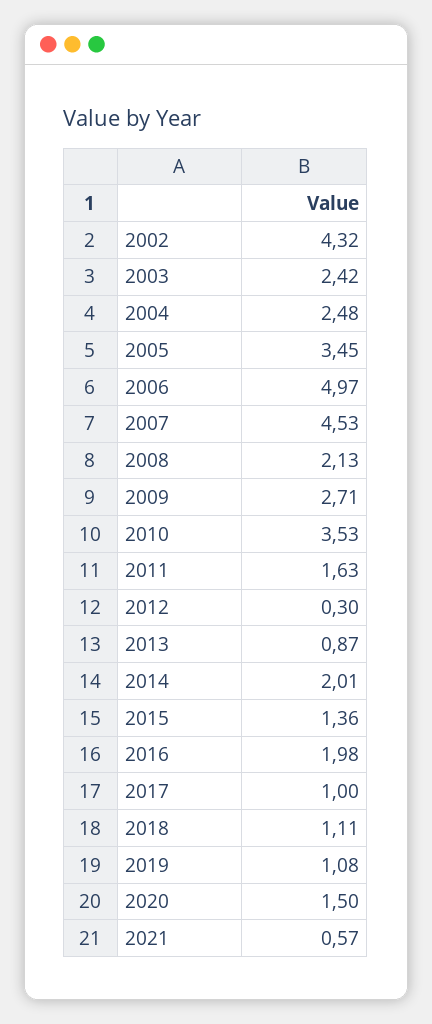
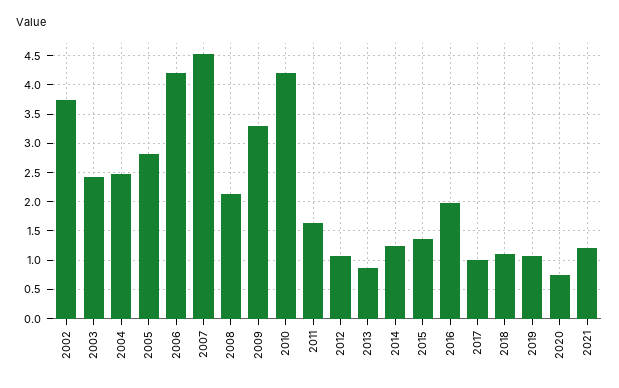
  {
-   "2002": 4.32,
+   "2002": 3.75,
    "2003": 2.42,
    "2004": 2.48,
-   "2005": 3.45,
+   "2005": 2.75,
-   "2006": 4.97,
+   "2006": 4.25,
    "2007": 4.53,
    "2008": 2.13,
-   "2009": 2.71,
+   "2009": 3.25,
-   "2010": 3.53,
+   "2010": 4.25,
    "2011": 1.63,
-   "2012": 0.3,
+   "2012": 1,
    "2013": 0.87,
-   "2014": 2.01,
+   "2014": 1.25,
    "2015": 1.36,
    "2016": 1.98,
    "2017": 1,
    "2018": 1.11,
    "2019": 1.08,
-   "2020": 1.5,
+   "2020": 0.75,
-   "2021": 0.57
+   "2021": 1.25
  }

